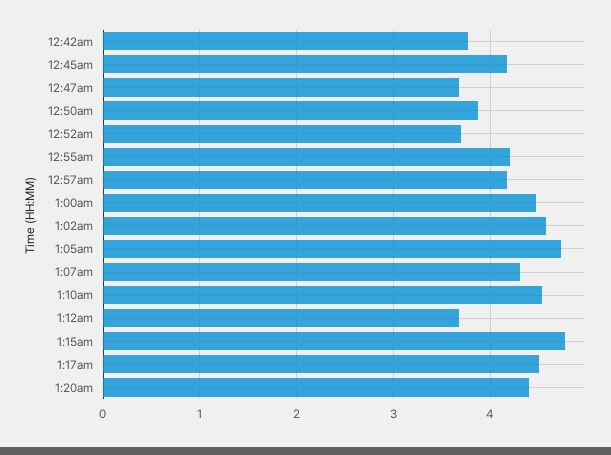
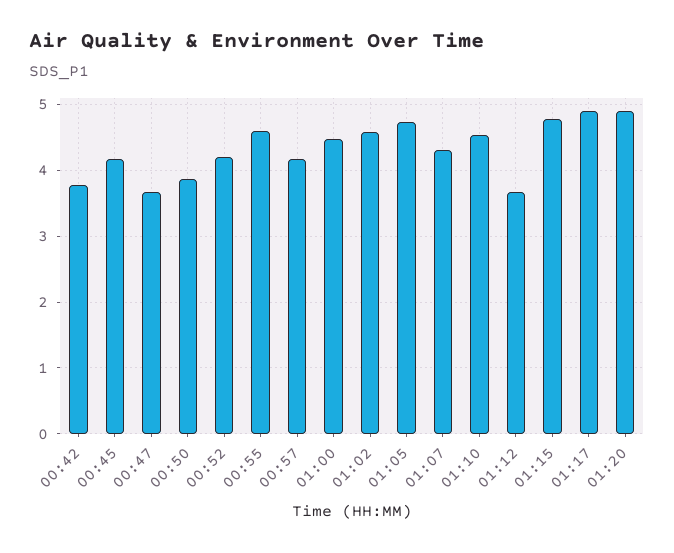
  {
    "12:42am": 3.8,
    "12:45am": 4.2,
    "12:47am": 3.7,
    "12:50am": 3.9,
-   "12:52am": 3.7,
+   "12:52am": 4.2,
-   "12:55am": 4.2,
+   "12:55am": 4.6,
    "12:57am": 4.2,
    "1:00am": 4.5,
    "1:02am": 4.6,
    "1:05am": 4.7,
    "1:07am": 4.3,
    "1:10am": 4.5,
    "1:12am": 3.7,
    "1:15am": 4.8,
-   "1:17am": 4.5,
+   "1:17am": 4.9,
-   "1:20am": 4.4
+   "1:20am": 4.9
  }

